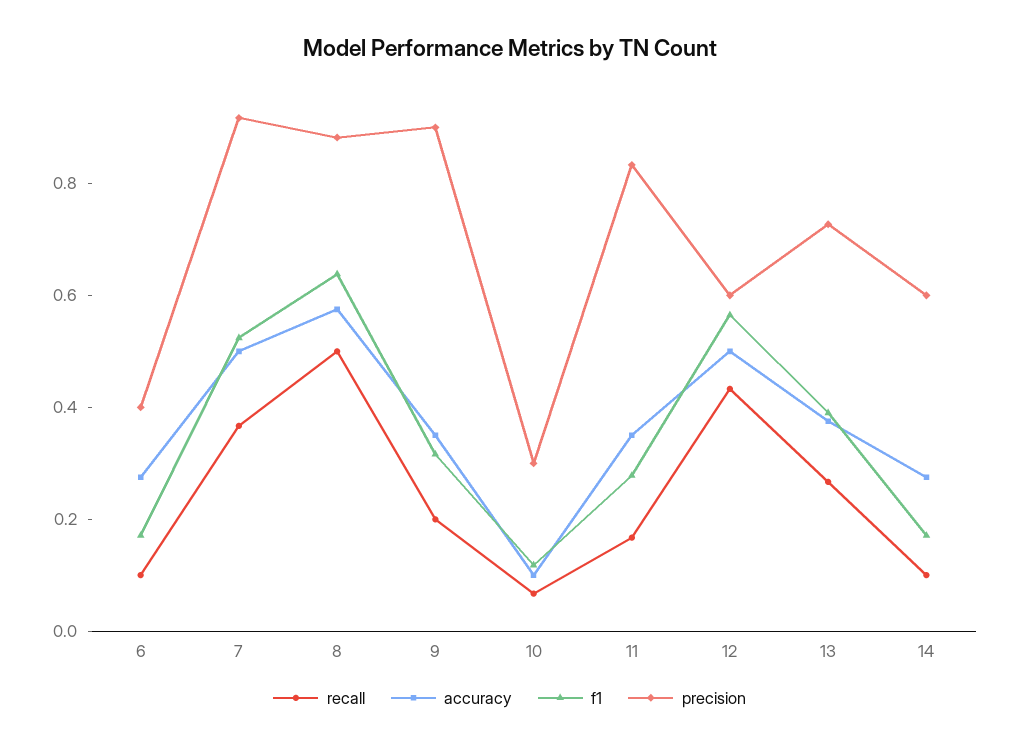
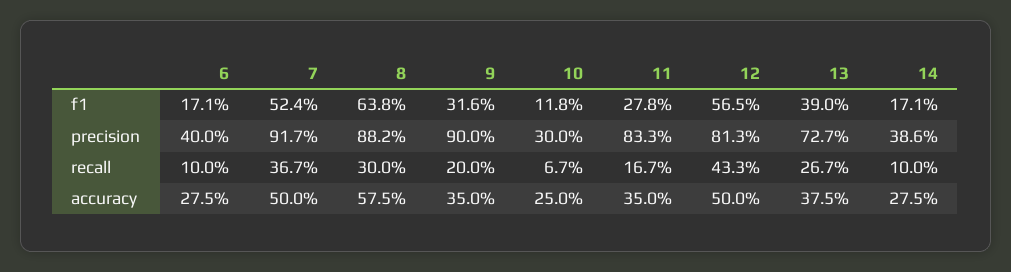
  {
    "recall": {
      "6": 0.1,
      "7": 0.367,
-     "8": 0.5,
+     "8": 0.3,
      "9": 0.2,
      "10": 0.067,
      "11": 0.167,
      "12": 0.433,
      "13": 0.267,
      "14": 0.1
    },
    "accuracy": {
      "6": 0.275,
      "7": 0.5,
      "8": 0.575,
      "9": 0.35,
-     "10": 0.1,
+     "10": 0.25,
      "11": 0.35,
      "12": 0.5,
      "13": 0.375,
      "14": 0.275
    },
    "f1": {
      "6": 0.171,
      "7": 0.524,
      "8": 0.638,
      "9": 0.316,
      "10": 0.118,
      "11": 0.278,
      "12": 0.565,
      "13": 0.39,
      "14": 0.171
    },
    "precision": {
      "6": 0.4,
      "7": 0.917,
      "8": 0.882,
      "9": 0.9,
      "10": 0.3,
      "11": 0.833,
-     "12": 0.6,
+     "12": 0.813,
      "13": 0.727,
-     "14": 0.6
+     "14": 0.386
    }
  }

